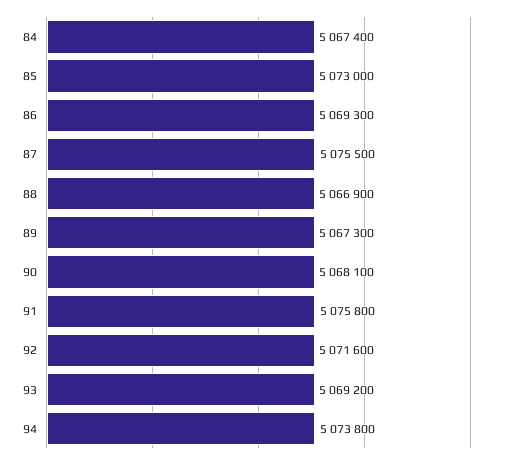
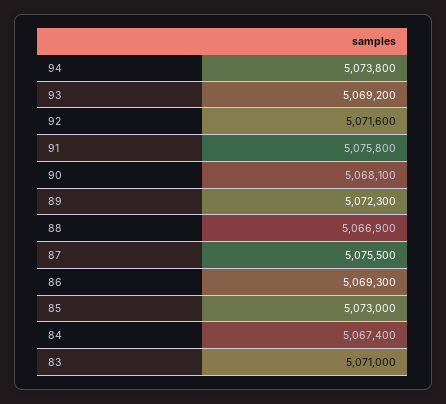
  {
    "84": 5067400,
    "85": 5073000,
    "86": 5069300,
    "87": 5075500,
    "88": 5066900,
-   "89": 5067300,
+   "89": 5072300,
    "90": 5068100,
    "91": 5075800,
    "92": 5071600,
    "93": 5069200,
-   "94": 5073800
+   "94": 5073800,
+   "83": 5071000
  }

